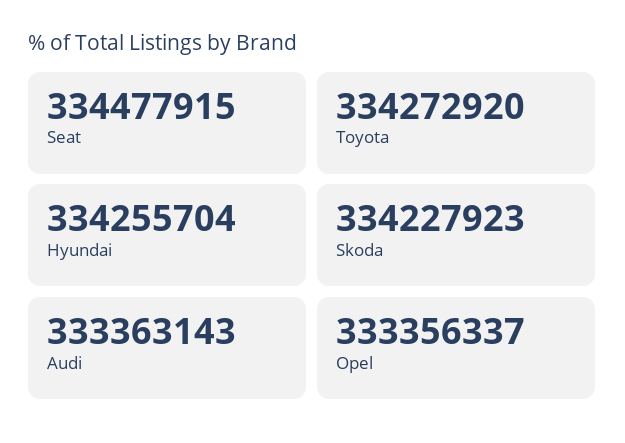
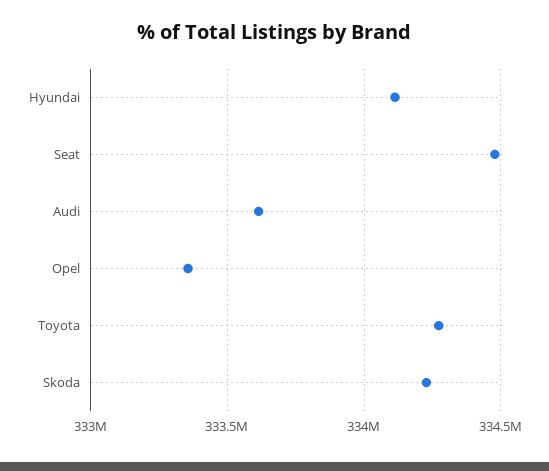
  {
    "Seat": 334477915,
    "Toyota": 334272920,
-   "Hyundai": 334255704,
+   "Hyundai": 334100000,
    "Skoda": 334227923,
-   "Audi": 333363143,
+   "Audi": 333600000,
    "Opel": 333356337
  }

